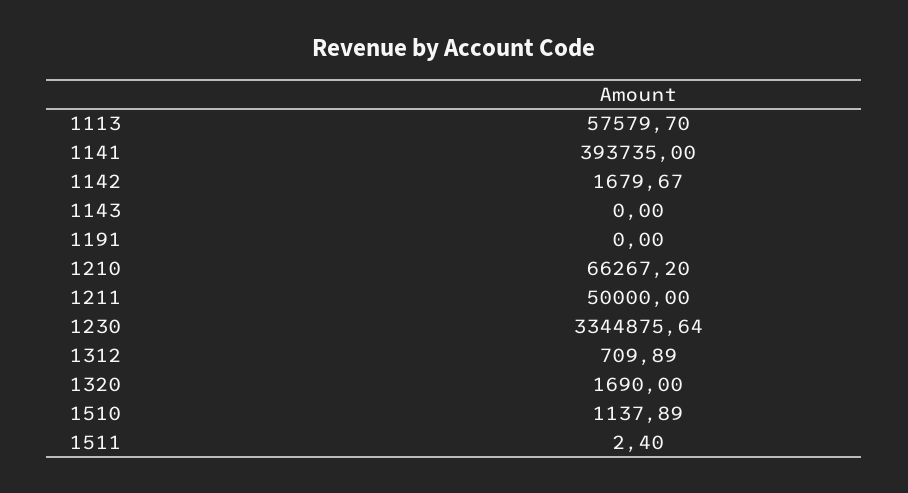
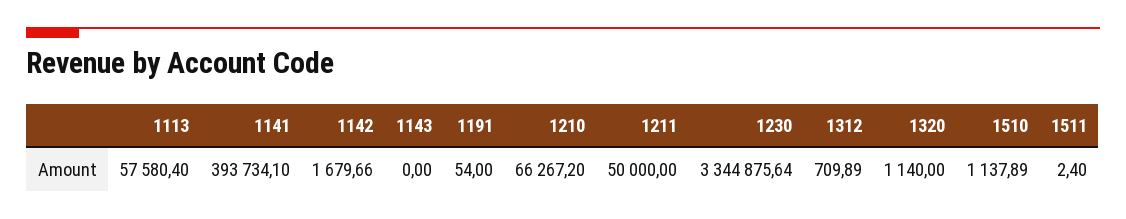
  {
-   "1113": 57579.7,
+   "1113": 57580.4,
-   "1141": 393735,
+   "1141": 393734.1,
-   "1142": 1679.67,
+   "1142": 1679.66,
    "1143": 0,
-   "1191": 0,
+   "1191": 54,
    "1210": 66267.2,
    "1211": 50000,
    "1230": 3344875.64,
    "1312": 709.89,
-   "1320": 1690,
+   "1320": 1140,
    "1510": 1137.89,
    "1511": 2.4
  }

